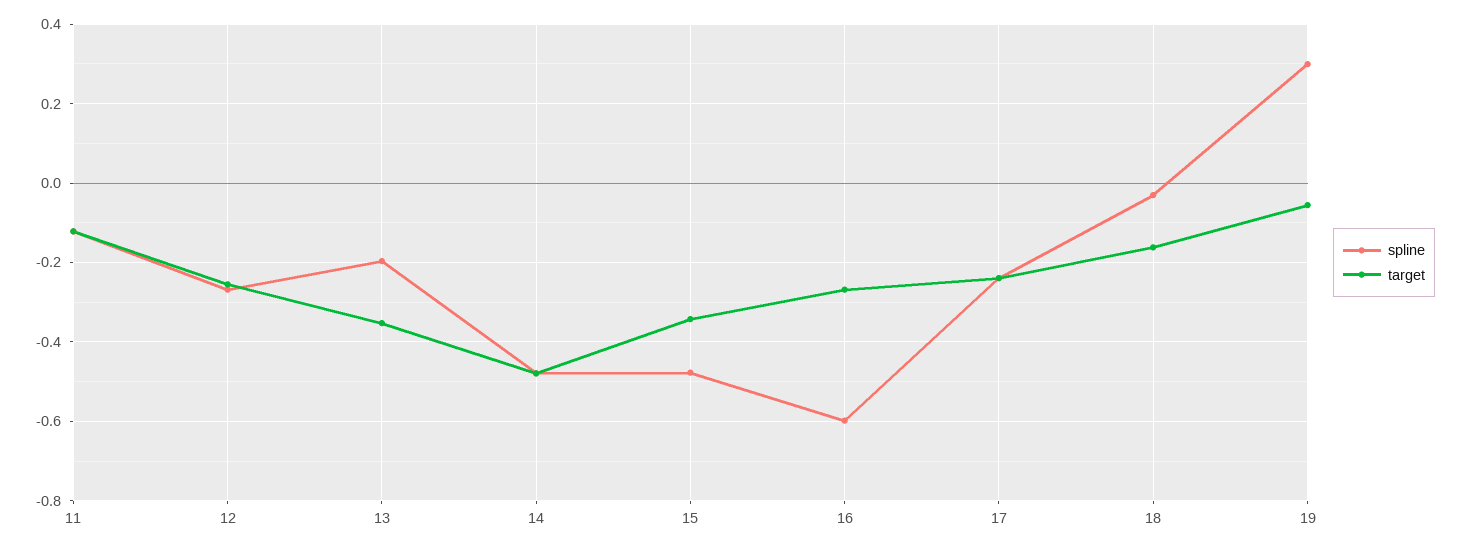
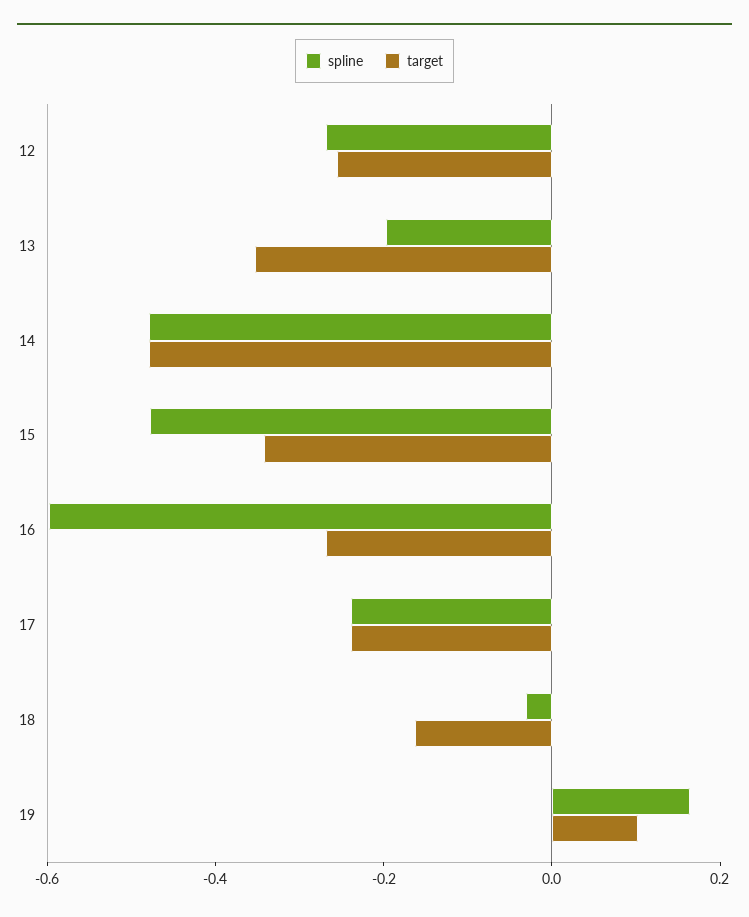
  {
    "spline": {
-     "11": -0.12,
      "12": -0.26,
      "13": -0.2,
      "14": -0.48,
      "15": -0.48,
      "16": -0.6,
      "17": -0.24,
      "18": -0.04,
-     "19": 0.3
+     "19": 0.15
    },
    "target": {
-     "11": -0.12,
      "12": -0.26,
      "13": -0.36,
      "14": -0.48,
      "15": -0.34,
      "16": -0.26,
      "17": -0.24,
      "18": -0.16,
-     "19": -0.06
+     "19": 0.1
    }
  }

